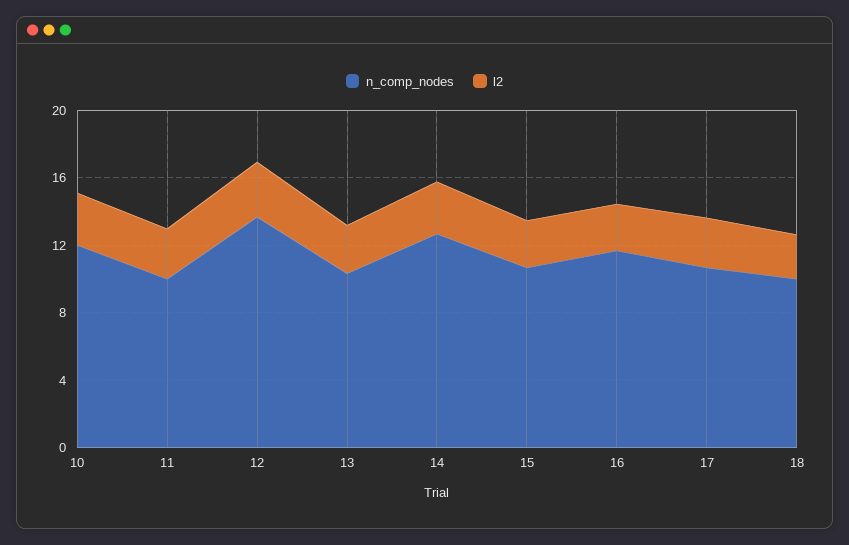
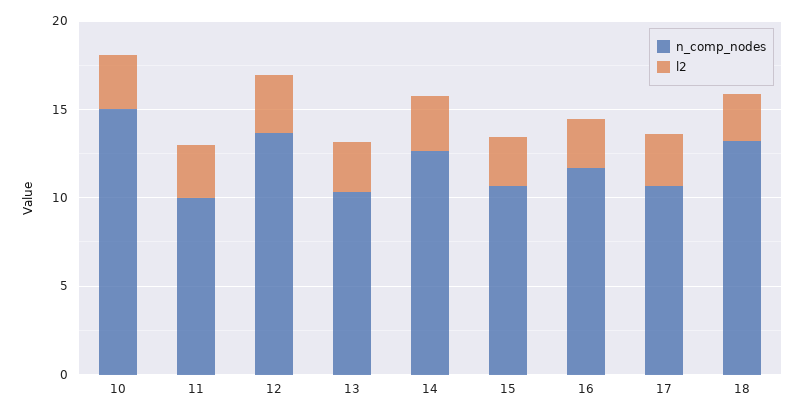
  {
    "n_comp_nodes": {
-     "10": 12,
+     "10": 15,
      "11": 10,
      "12": 14,
      "13": 10,
      "14": 13,
      "15": 11,
      "16": 12,
      "17": 11,
-     "18": 10
+     "18": 13
    },
    "l2": {
      "10": 3,
      "11": 3,
      "12": 3,
      "13": 3,
      "14": 3,
      "15": 3,
      "16": 3,
      "17": 3,
      "18": 3
    }
  }

